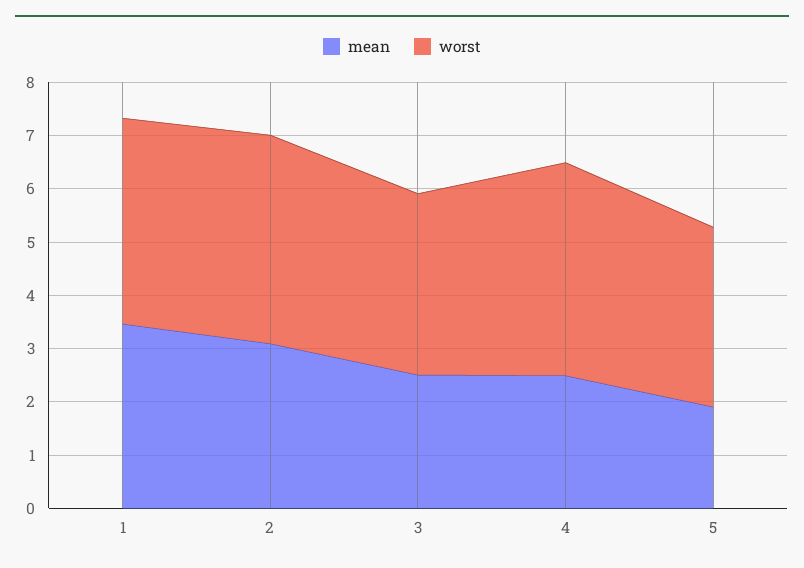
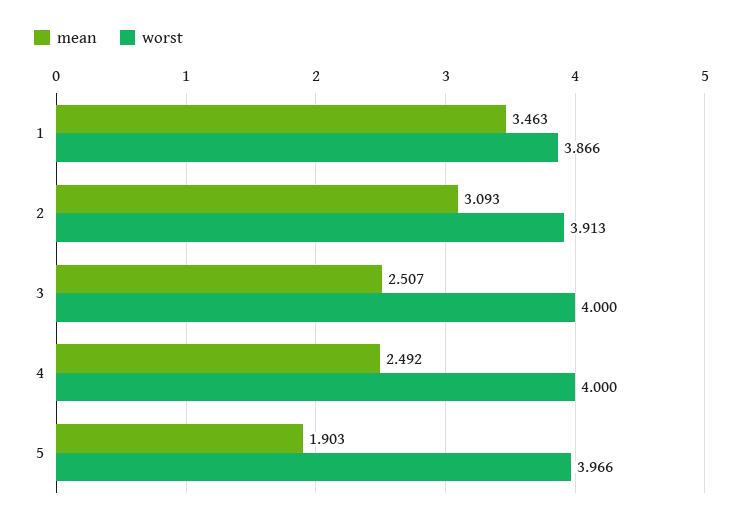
  {
    "mean": {
      "1": 3.463,
      "2": 3.093,
      "3": 2.507,
      "4": 2.492,
      "5": 1.903
    },
    "worst": {
      "1": 3.866,
      "2": 3.913,
-     "3": 3.4,
+     "3": 4,
      "4": 4,
-     "5": 3.4
+     "5": 3.966
    }
  }

